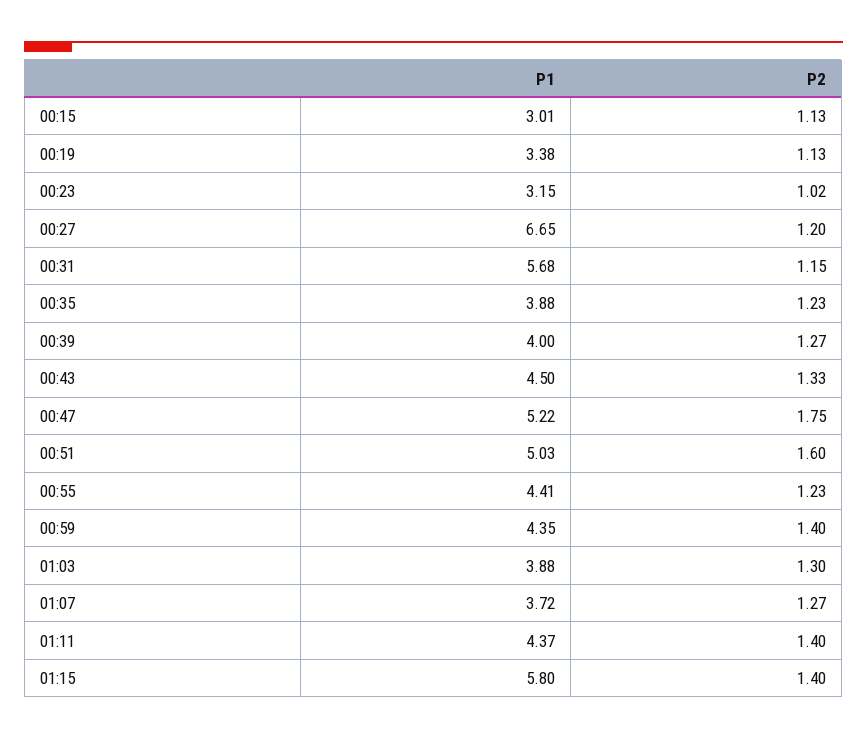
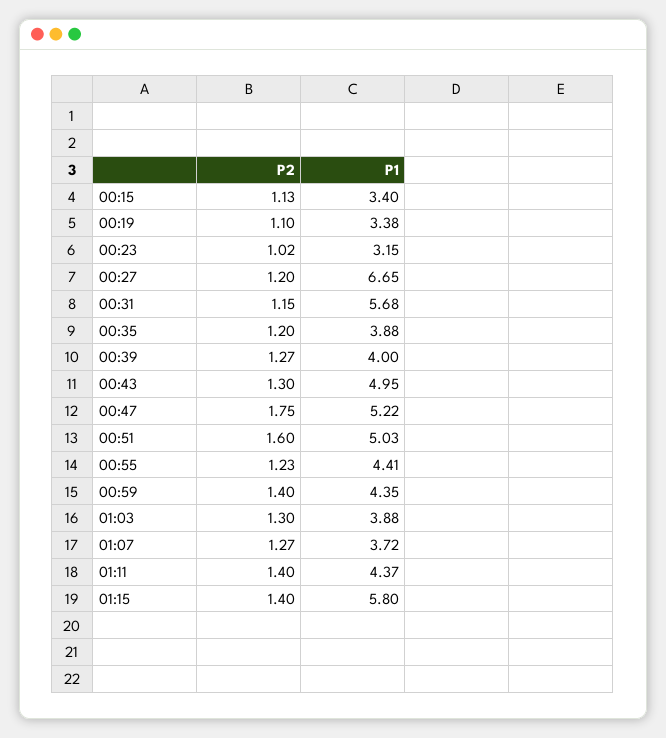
  {
    "P1": {
-     "00:15": 3.01,
+     "00:15": 3.4,
      "00:19": 3.38,
      "00:23": 3.15,
      "00:27": 6.65,
      "00:31": 5.68,
      "00:35": 3.88,
      "00:39": 4,
-     "00:43": 4.5,
+     "00:43": 4.95,
      "00:47": 5.22,
      "00:51": 5.03,
      "00:55": 4.41,
      "00:59": 4.35,
      "01:03": 3.88,
      "01:07": 3.72,
      "01:11": 4.37,
      "01:15": 5.8
    },
    "P2": {
      "00:15": 1.13,
-     "00:19": 1.13,
+     "00:19": 1.1,
      "00:23": 1.02,
      "00:27": 1.2,
      "00:31": 1.15,
-     "00:35": 1.23,
+     "00:35": 1.2,
      "00:39": 1.27,
-     "00:43": 1.33,
+     "00:43": 1.3,
      "00:47": 1.75,
      "00:51": 1.6,
      "00:55": 1.23,
      "00:59": 1.4,
      "01:03": 1.3,
      "01:07": 1.27,
      "01:11": 1.4,
      "01:15": 1.4
    }
  }

